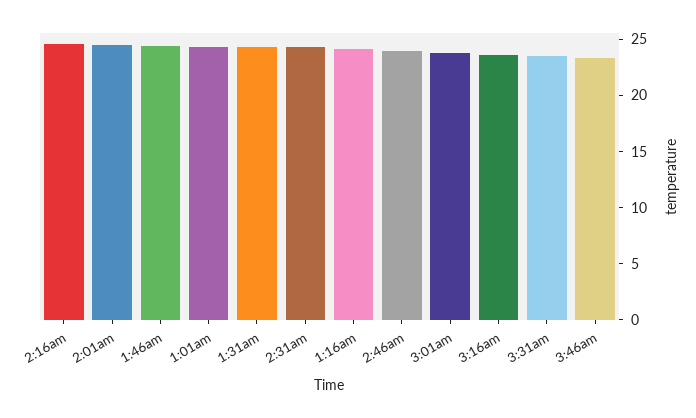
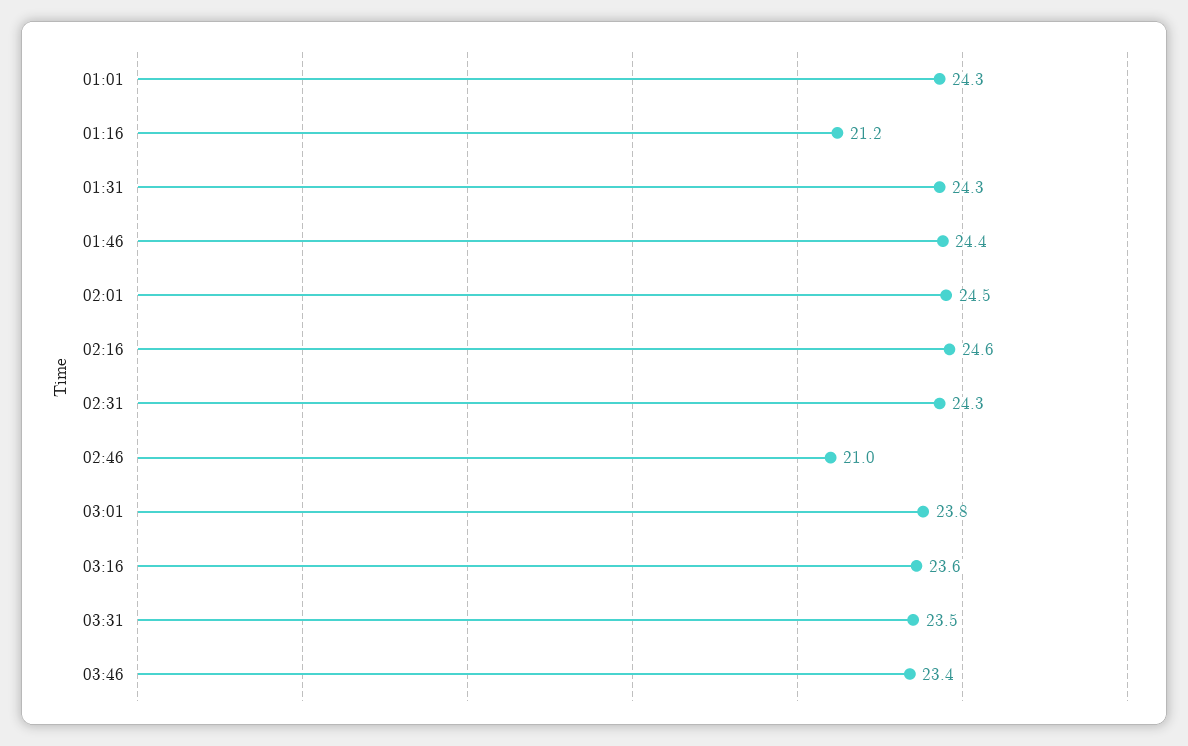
  {
    "2:16am": 24.6,
    "2:01am": 24.5,
    "1:46am": 24.4,
    "1:01am": 24.3,
    "1:31am": 24.3,
    "2:31am": 24.3,
-   "1:16am": 24,
+   "1:16am": 21.2,
-   "2:46am": 24,
+   "2:46am": 21,
    "3:01am": 23.8,
    "3:16am": 23.6,
    "3:31am": 23.5,
    "3:46am": 23.4
  }

